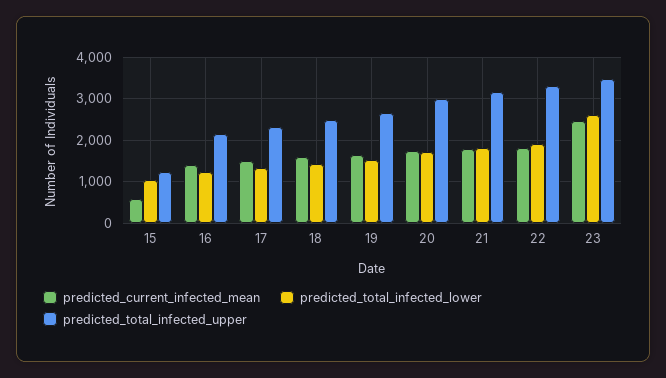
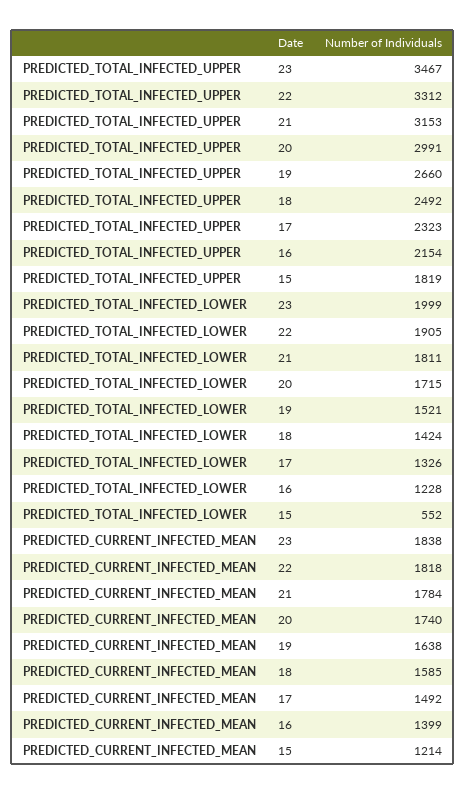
  {
    "predicted_current_infected_mean": {
-     "15": 600,
+     "15": 1214,
      "16": 1399,
      "17": 1492,
      "18": 1585,
      "19": 1638,
      "20": 1740,
      "21": 1784,
      "22": 1818,
-     "23": 2400
+     "23": 1838
    },
    "predicted_total_infected_lower": {
-     "15": 1000,
+     "15": 552,
      "16": 1228,
      "17": 1326,
      "18": 1424,
      "19": 1521,
      "20": 1715,
      "21": 1811,
      "22": 1905,
-     "23": 2600
+     "23": 1999
    },
    "predicted_total_infected_upper": {
-     "15": 1200,
+     "15": 1819,
      "16": 2154,
      "17": 2323,
      "18": 2492,
      "19": 2660,
      "20": 2991,
      "21": 3153,
      "22": 3312,
      "23": 3467
    }
  }

